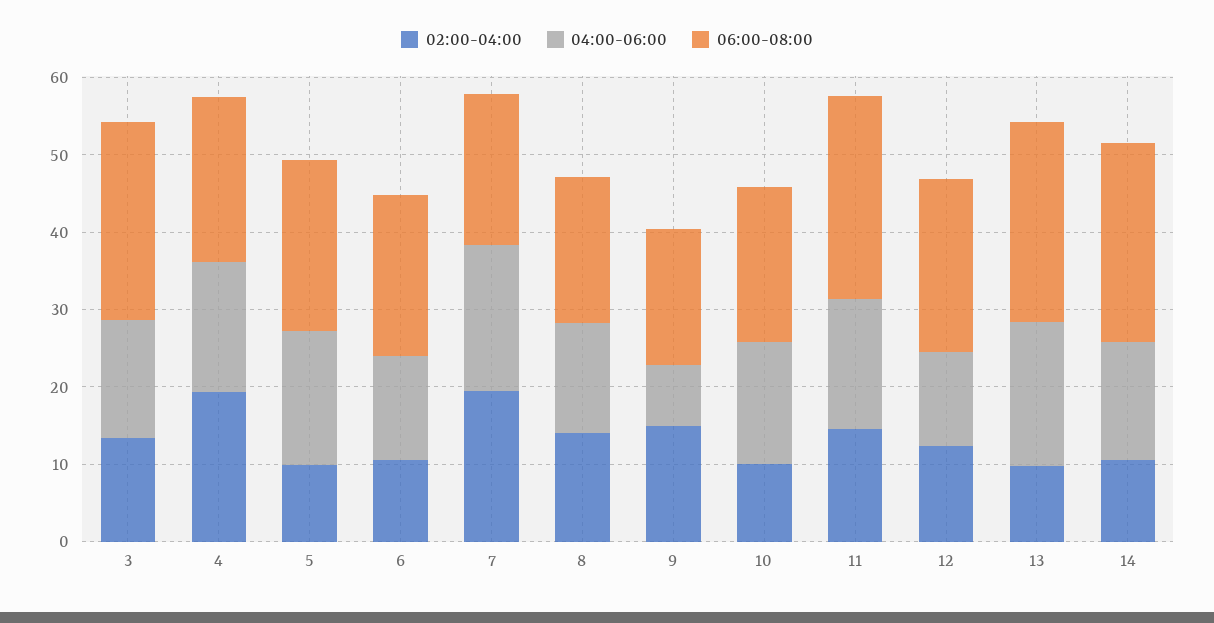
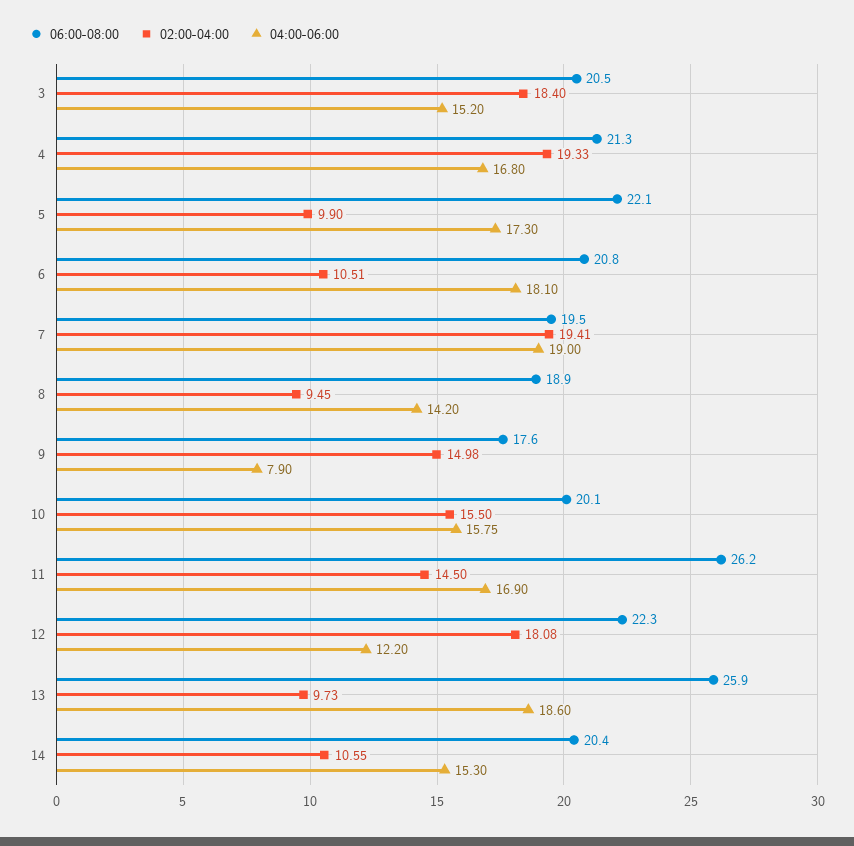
  {
    "02:00-04:00": {
-     "3": 14,
+     "3": 18.4,
      "4": 19.33,
      "5": 9.9,
      "6": 10.51,
      "7": 19.41,
-     "8": 14,
+     "8": 9.45,
      "9": 14.98,
-     "10": 10,
+     "10": 15.5,
      "11": 14.5,
-     "12": 12,
+     "12": 18.08,
      "13": 9.73,
      "14": 10.55
    },
    "04:00-06:00": {
      "3": 15.2,
      "4": 16.8,
      "5": 17.3,
-     "6": 14,
+     "6": 18.1,
      "7": 19,
      "8": 14.2,
      "9": 7.9,
      "10": 15.75,
      "11": 16.9,
      "12": 12.2,
      "13": 18.6,
      "14": 15.3
    },
    "06:00-08:00": {
-     "3": 26,
+     "3": 20.5,
      "4": 21.3,
      "5": 22.1,
      "6": 20.8,
      "7": 19.5,
      "8": 18.9,
      "9": 17.6,
      "10": 20.1,
      "11": 26.2,
      "12": 22.3,
      "13": 25.9,
-     "14": 26
+     "14": 20.4
    }
  }

